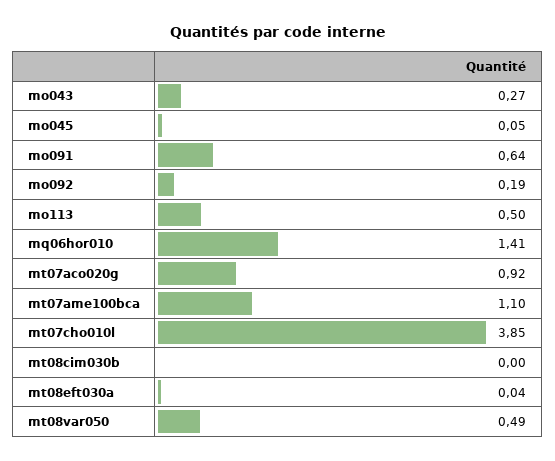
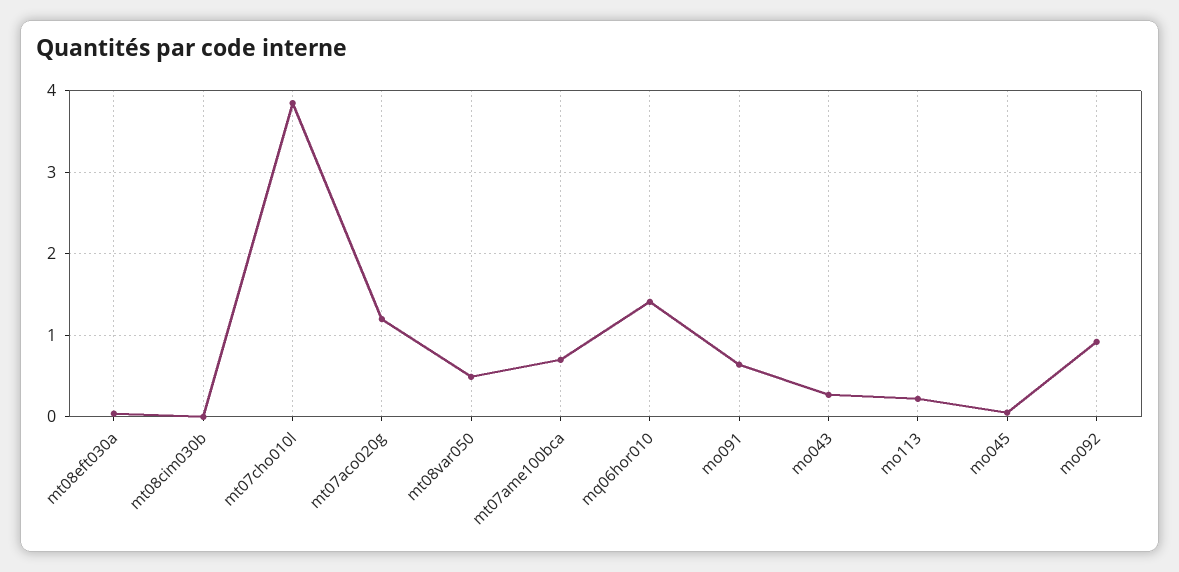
  {
    "mo043": 0.27,
    "mo045": 0.05,
    "mo091": 0.64,
-   "mo092": 0.19,
+   "mo092": 0.9,
-   "mo113": 0.5,
+   "mo113": 0.2,
    "mq06hor010": 1.41,
-   "mt07aco020g": 0.92,
+   "mt07aco020g": 1.2,
-   "mt07ame100bca": 1.1,
+   "mt07ame100bca": 0.7,
    "mt07cho010l": 3.85,
    "mt08cim030b": 0,
    "mt08eft030a": 0.04,
    "mt08var050": 0.49
  }

